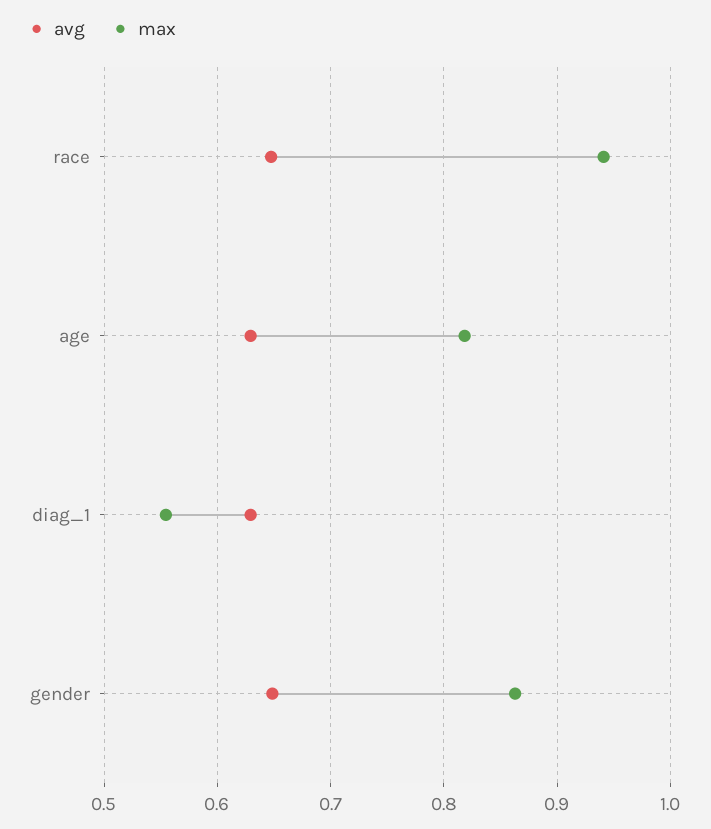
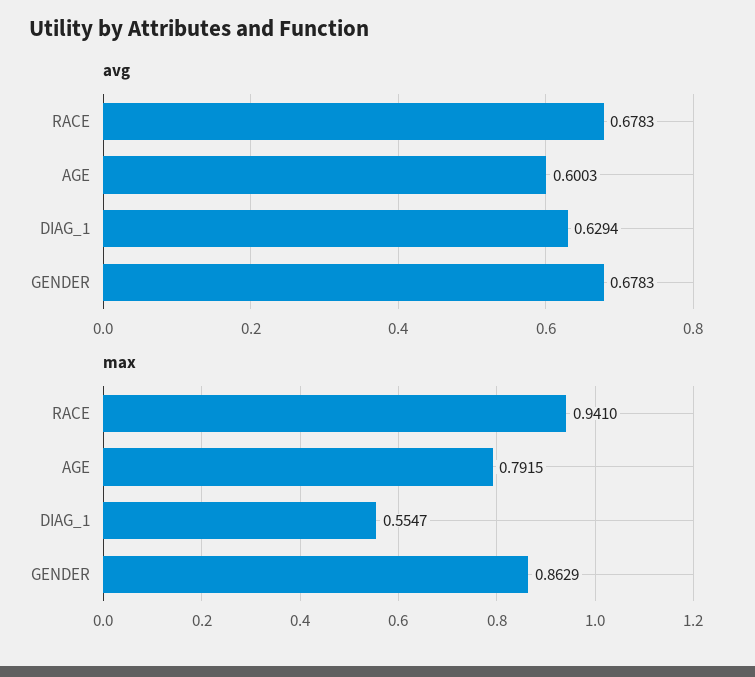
  {
    "avg": {
-     "race": 0.65,
+     "race": 0.6783,
-     "age": 0.63,
+     "age": 0.6003,
      "diag_1": 0.6294,
-     "gender": 0.65
+     "gender": 0.6783
    },
    "max": {
      "race": 0.941,
-     "age": 0.82,
+     "age": 0.7915,
      "diag_1": 0.5547,
      "gender": 0.8629
    }
  }

